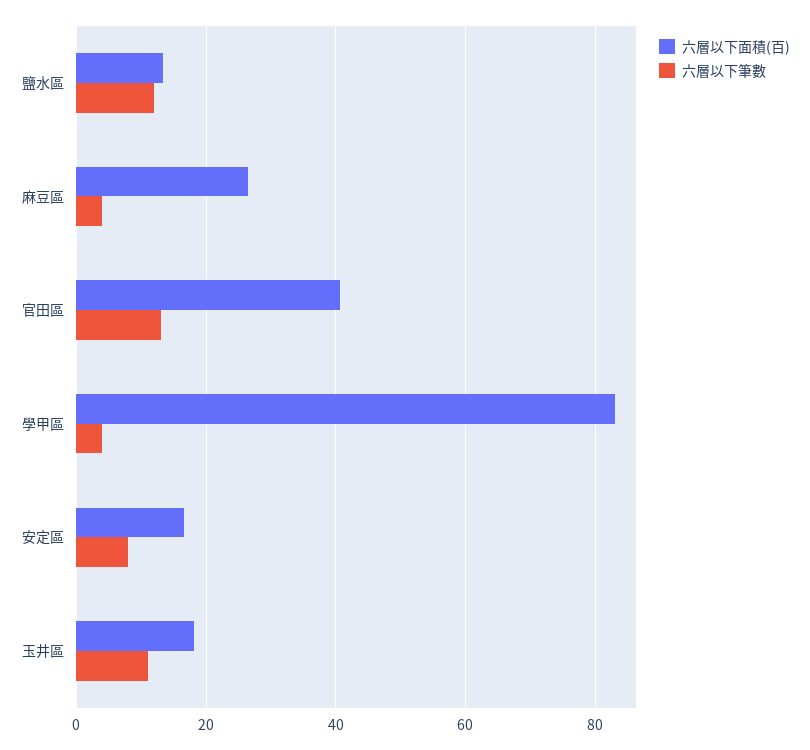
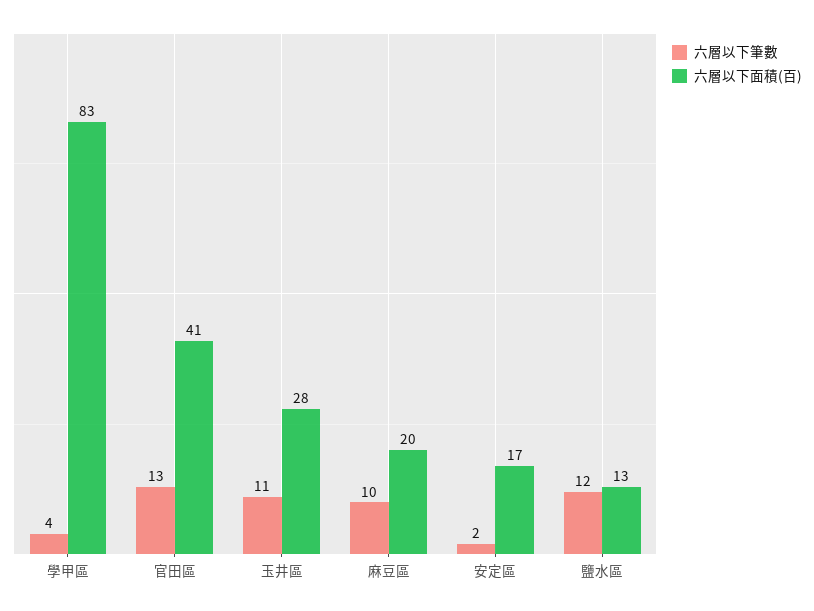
  {
    "六層以下面積(百)": {
      "鹽水區": 13,
-     "麻豆區": 26,
+     "麻豆區": 20,
      "官田區": 41,
      "學甲區": 83,
      "安定區": 17,
-     "玉井區": 18
+     "玉井區": 28
    },
    "六層以下筆數": {
      "鹽水區": 12,
-     "麻豆區": 4,
+     "麻豆區": 10,
      "官田區": 13,
      "學甲區": 4,
-     "安定區": 8,
+     "安定區": 2,
      "玉井區": 11
    }
  }

